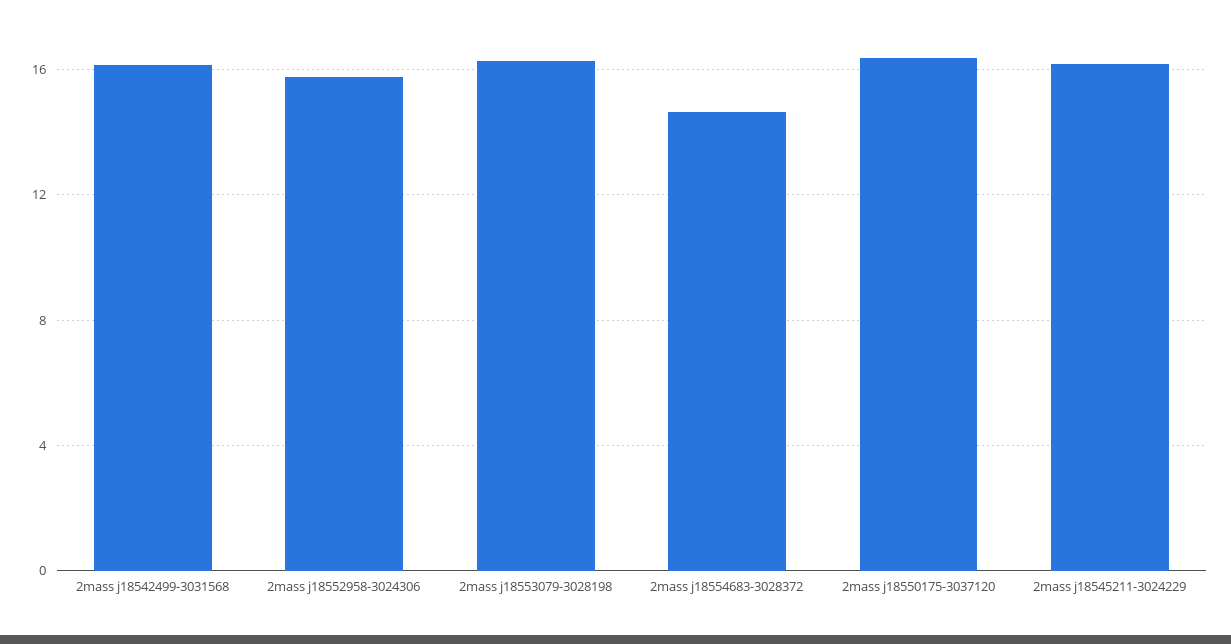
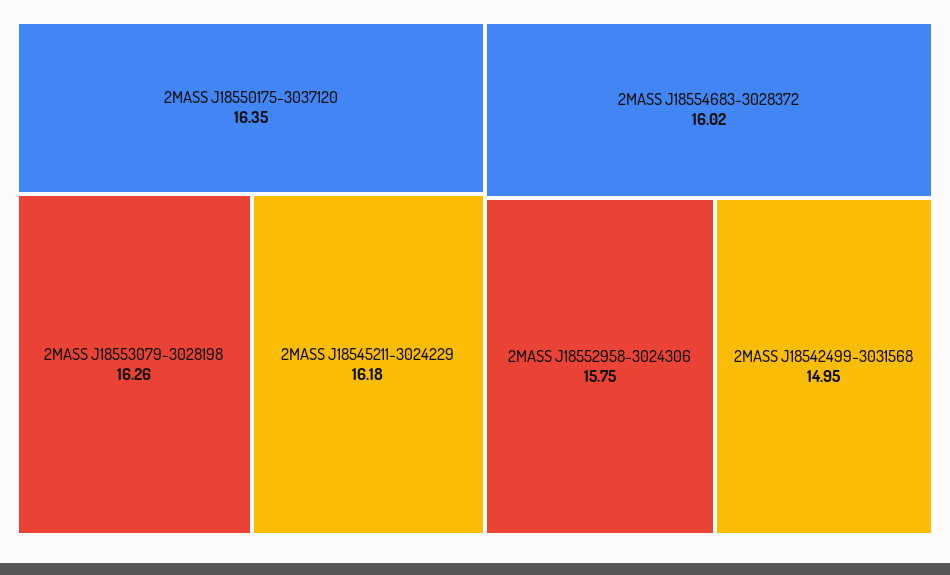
  {
-   "2mass j18542499-3031568": 16,
+   "2mass j18542499-3031568": 14.95,
    "2mass j18552958-3024306": 15.75,
    "2mass j18553079-3028198": 16.26,
-   "2mass j18554683-3028372": 14.5,
+   "2mass j18554683-3028372": 16.02,
    "2mass j18550175-3037120": 16.35,
    "2mass j18545211-3024229": 16.18
  }

